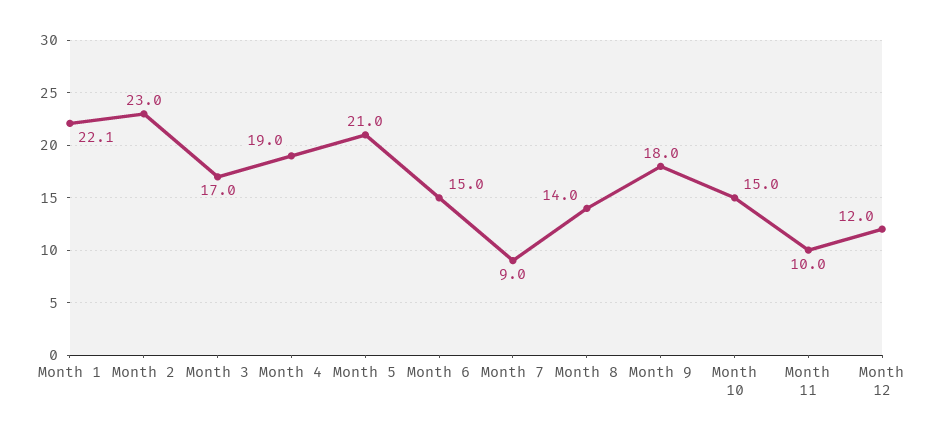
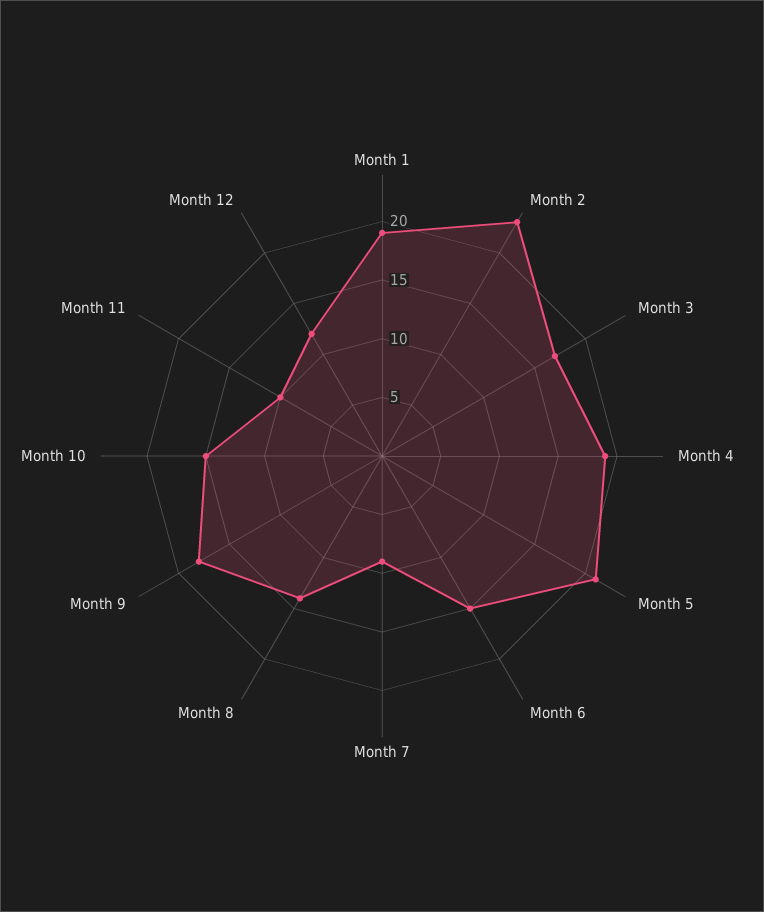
  {
-   "Month 1": 22.1,
+   "Month 1": 19,
    "Month 2": 23,
    "Month 3": 17,
    "Month 4": 19,
    "Month 5": 21,
    "Month 6": 15,
    "Month 7": 9,
    "Month 8": 14,
    "Month 9": 18,
    "Month 10": 15,
    "Month 11": 10,
    "Month 12": 12
  }

